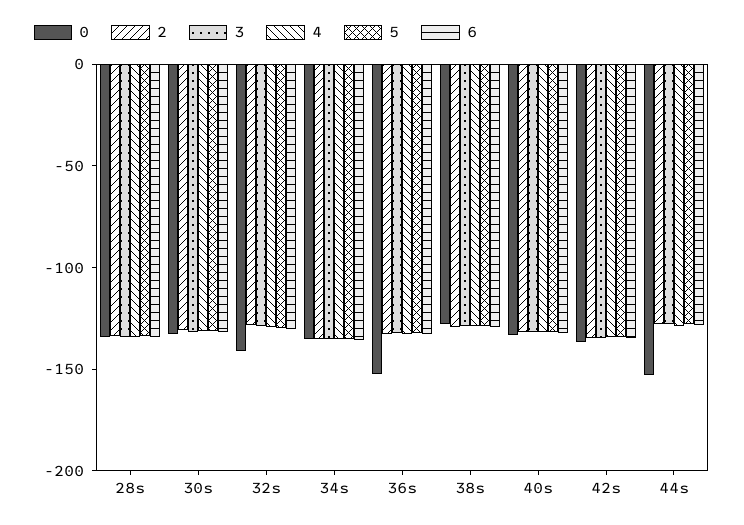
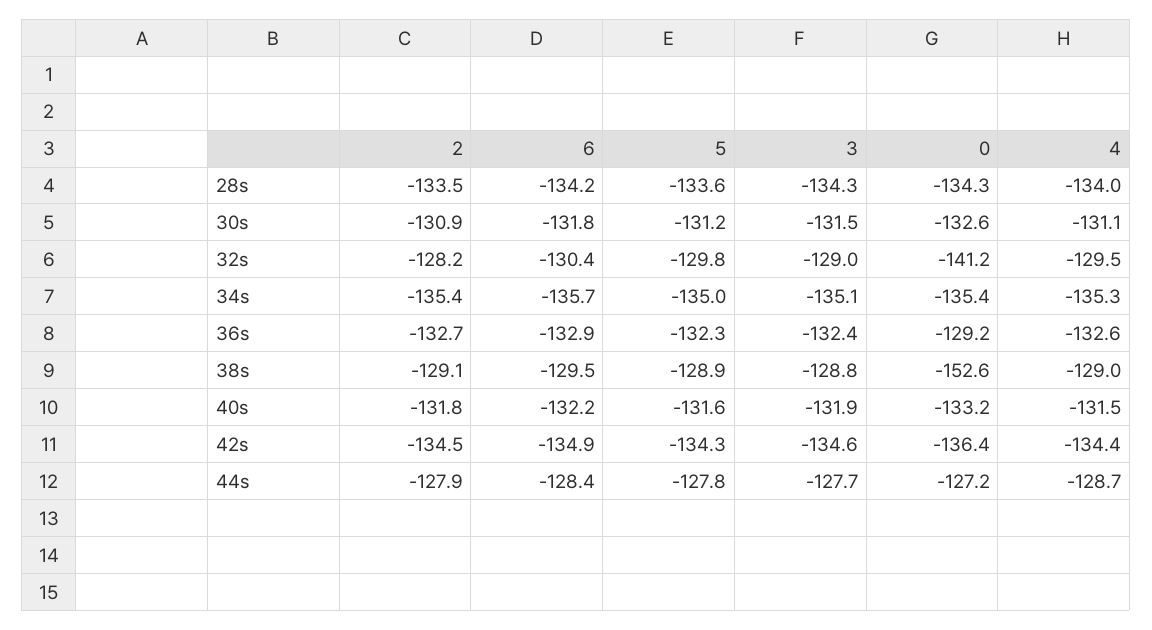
  {
    "0": {
      "28s": -134.3,
      "30s": -132.6,
      "32s": -141.2,
      "34s": -135.4,
-     "36s": -150,
+     "36s": -129.2,
-     "38s": -130,
+     "38s": -152.6,
      "40s": -133.2,
      "42s": -136.4,
-     "44s": -150
+     "44s": -127.2
    },
    "2": {
      "28s": -133.5,
      "30s": -130.9,
      "32s": -128.2,
      "34s": -135.4,
      "36s": -132.7,
      "38s": -129.1,
      "40s": -131.8,
      "42s": -134.5,
      "44s": -127.9
    },
    "3": {
      "28s": -134.3,
      "30s": -131.5,
      "32s": -129,
      "34s": -135.1,
      "36s": -132.4,
      "38s": -128.8,
      "40s": -131.9,
      "42s": -134.6,
      "44s": -127.7
    },
    "4": {
      "28s": -134,
      "30s": -131.1,
      "32s": -129.5,
      "34s": -135.3,
      "36s": -132.6,
      "38s": -129,
      "40s": -131.5,
      "42s": -134.4,
      "44s": -128.7
    },
    "5": {
      "28s": -133.6,
      "30s": -131.2,
      "32s": -129.8,
      "34s": -135,
      "36s": -132.3,
      "38s": -128.9,
      "40s": -131.6,
      "42s": -134.3,
      "44s": -127.8
    },
    "6": {
      "28s": -134.2,
      "30s": -131.8,
      "32s": -130.4,
      "34s": -135.7,
      "36s": -132.9,
      "38s": -129.5,
      "40s": -132.2,
      "42s": -134.9,
      "44s": -128.4
    }
  }

